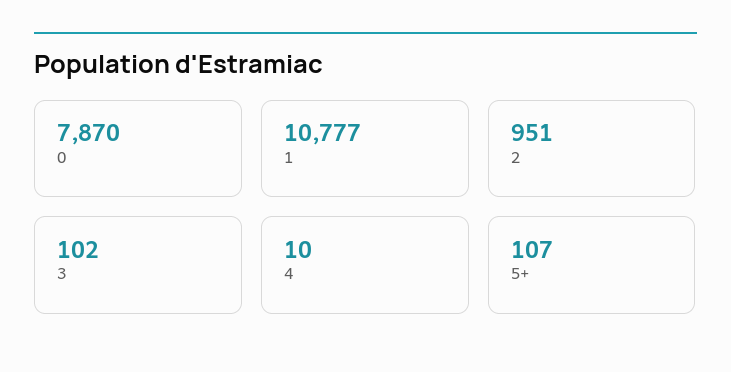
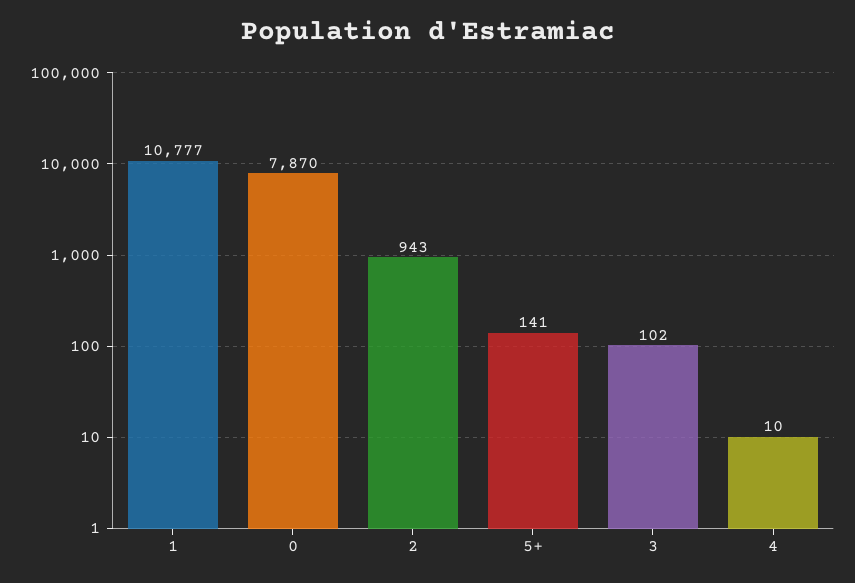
  {
    "0": 7870,
    "1": 10777,
-   "2": 951,
+   "2": 943,
    "3": 102,
    "4": 10,
-   "5+": 107
+   "5+": 141
  }

